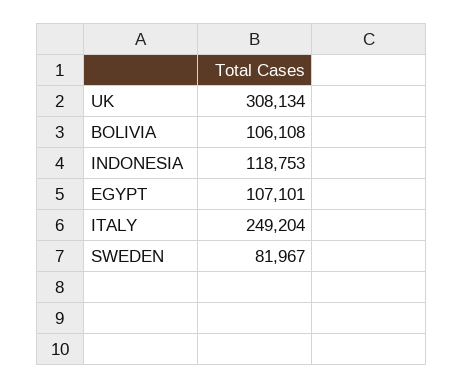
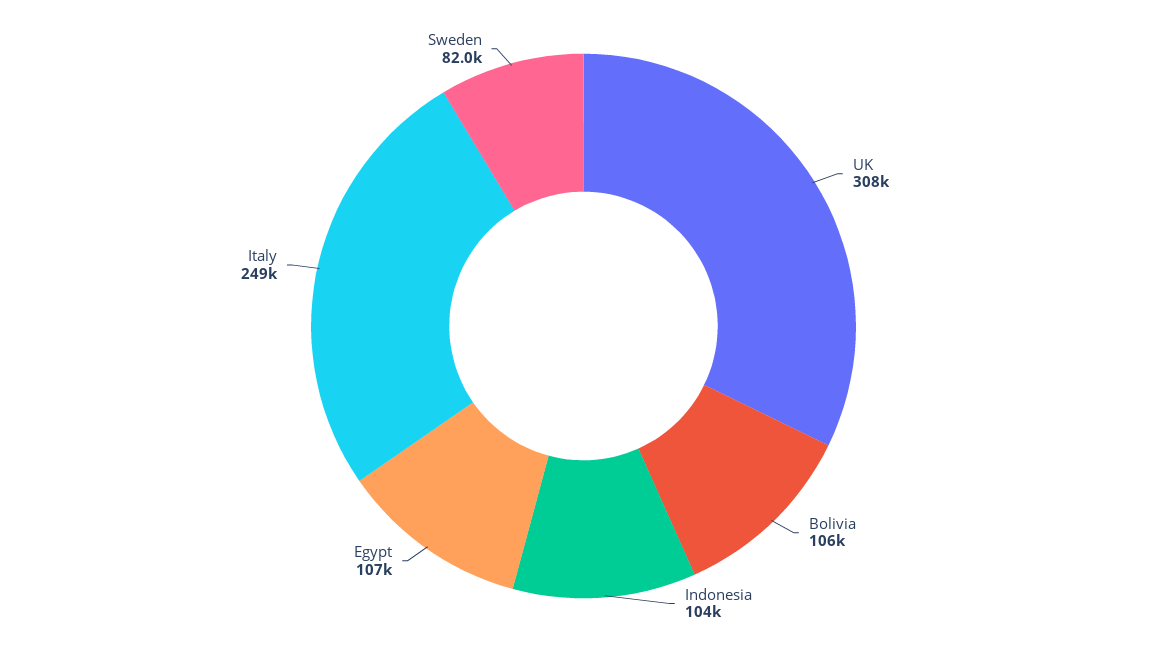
  {
    "UK": 308134,
    "BOLIVIA": 106108,
-   "INDONESIA": 118753,
+   "INDONESIA": 104000,
    "EGYPT": 107101,
    "ITALY": 249204,
    "SWEDEN": 81967
  }

